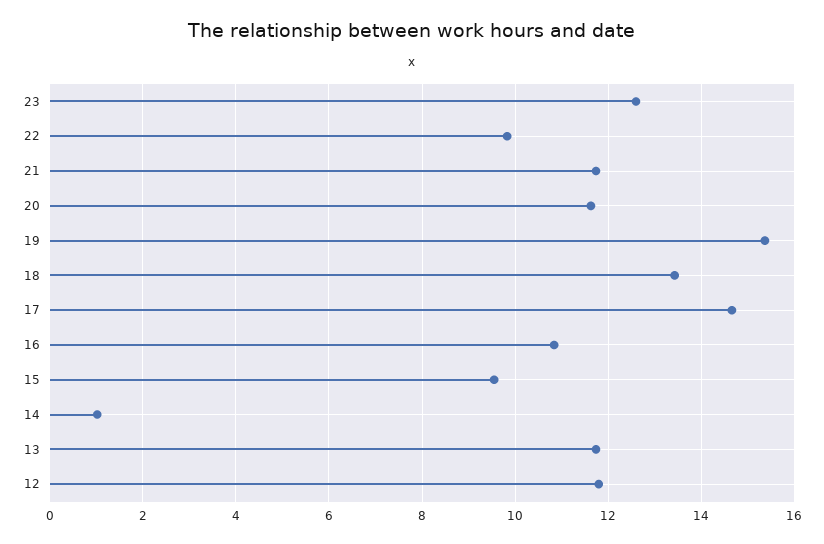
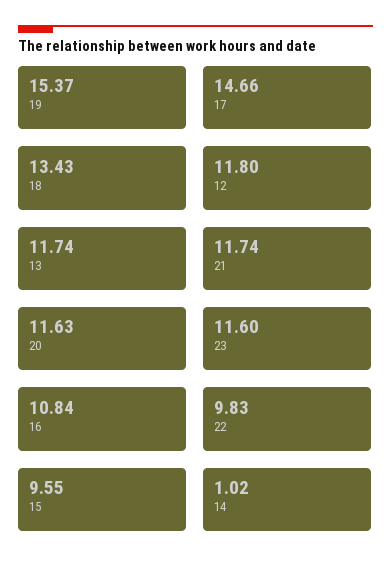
  {
-   "23": 12.6,
+   "23": 11.6,
    "22": 9.83,
    "21": 11.74,
    "20": 11.63,
    "19": 15.37,
    "18": 13.43,
    "17": 14.66,
    "16": 10.84,
    "15": 9.55,
    "14": 1.02,
    "13": 11.74,
    "12": 11.8
  }

